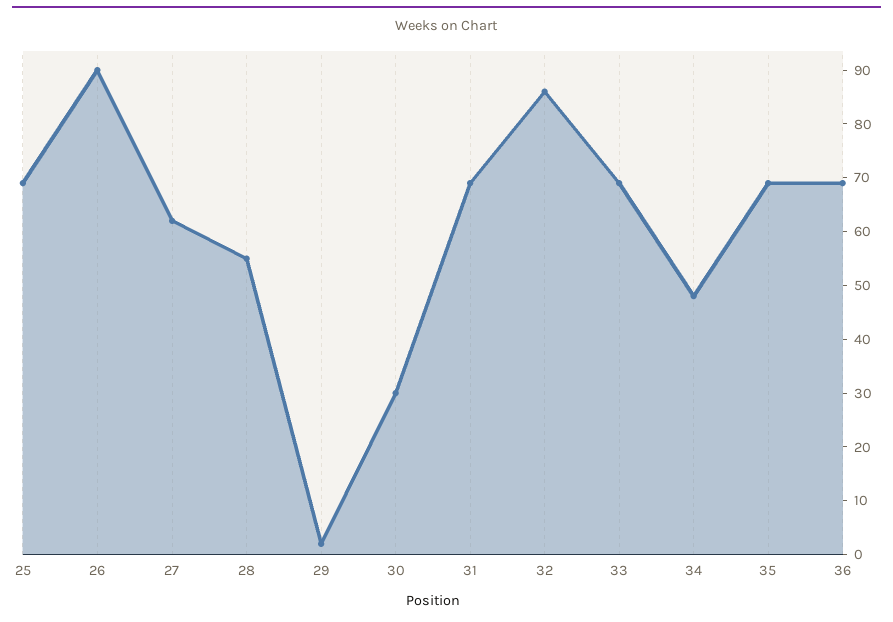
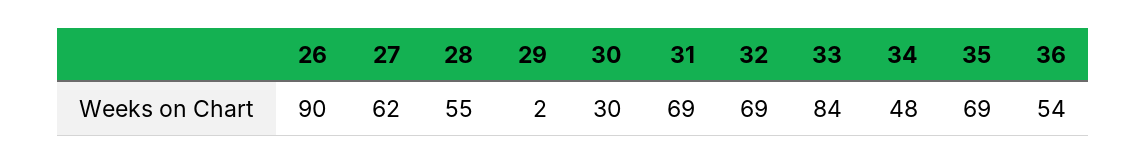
  {
-   "25": 70,
    "26": 90,
    "27": 62,
    "28": 55,
    "29": 2,
    "30": 30,
    "31": 69,
-   "32": 85,
+   "32": 69,
-   "33": 70,
+   "33": 84,
    "34": 48,
    "35": 69,
-   "36": 70
+   "36": 54
  }

